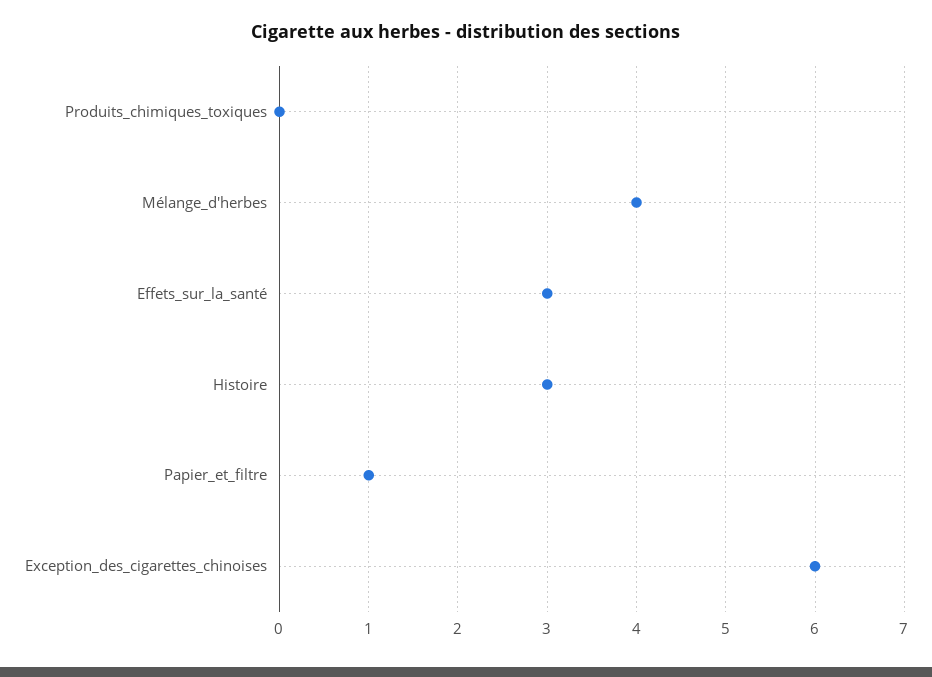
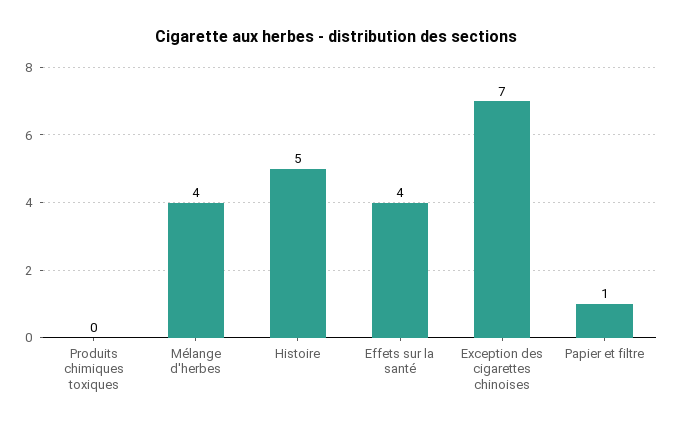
  {
    "Produits_chimiques_toxiques": 0,
    "Mélange_d'herbes": 4,
-   "Effets_sur_la_santé": 3,
+   "Effets_sur_la_santé": 4,
-   "Histoire": 3,
+   "Histoire": 5,
    "Papier_et_filtre": 1,
-   "Exception_des_cigarettes_chinoises": 6
+   "Exception_des_cigarettes_chinoises": 7
  }

